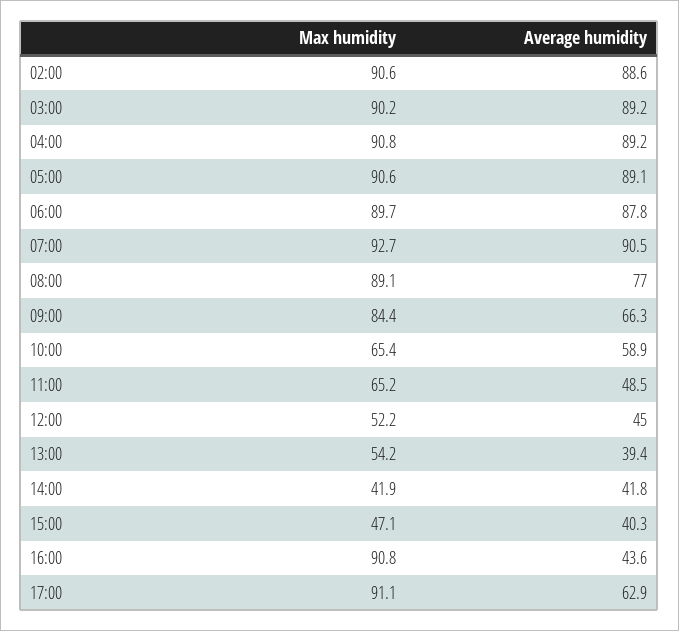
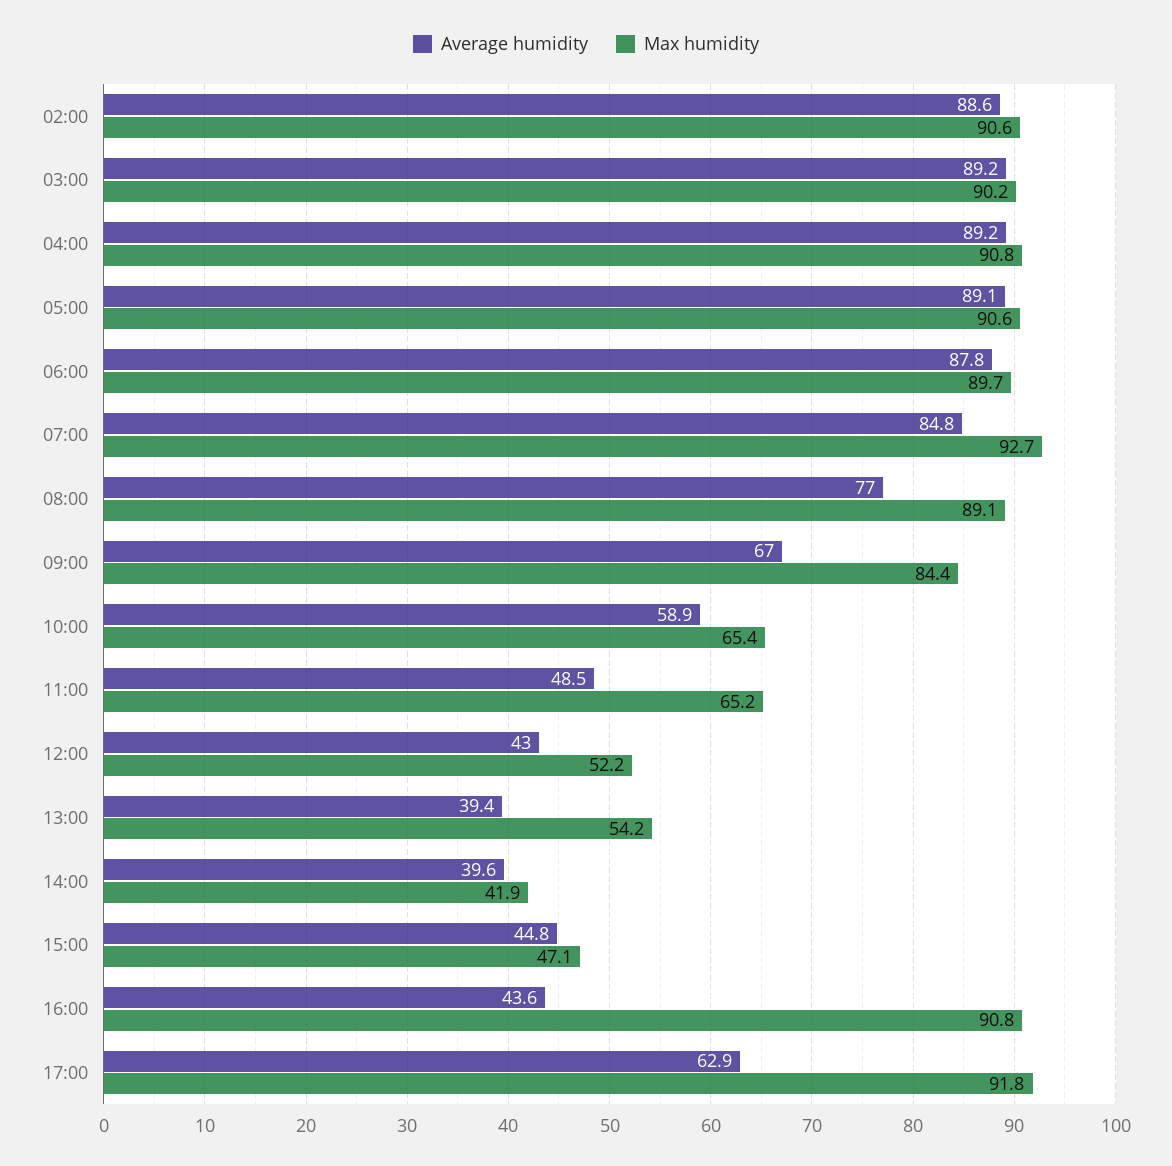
  {
    "Max humidity": {
      "02:00": 90.6,
      "03:00": 90.2,
      "04:00": 90.8,
      "05:00": 90.6,
      "06:00": 89.7,
      "07:00": 92.7,
      "08:00": 89.1,
      "09:00": 84.4,
      "10:00": 65.4,
      "11:00": 65.2,
      "12:00": 52.2,
      "13:00": 54.2,
      "14:00": 41.9,
      "15:00": 47.1,
      "16:00": 90.8,
-     "17:00": 91.1
+     "17:00": 91.8
    },
    "Average humidity": {
      "02:00": 88.6,
      "03:00": 89.2,
      "04:00": 89.2,
      "05:00": 89.1,
      "06:00": 87.8,
-     "07:00": 90.5,
+     "07:00": 84.8,
      "08:00": 77,
-     "09:00": 66.3,
+     "09:00": 67,
      "10:00": 58.9,
      "11:00": 48.5,
-     "12:00": 45,
+     "12:00": 43,
      "13:00": 39.4,
-     "14:00": 41.8,
+     "14:00": 39.6,
-     "15:00": 40.3,
+     "15:00": 44.8,
      "16:00": 43.6,
      "17:00": 62.9
    }
  }

